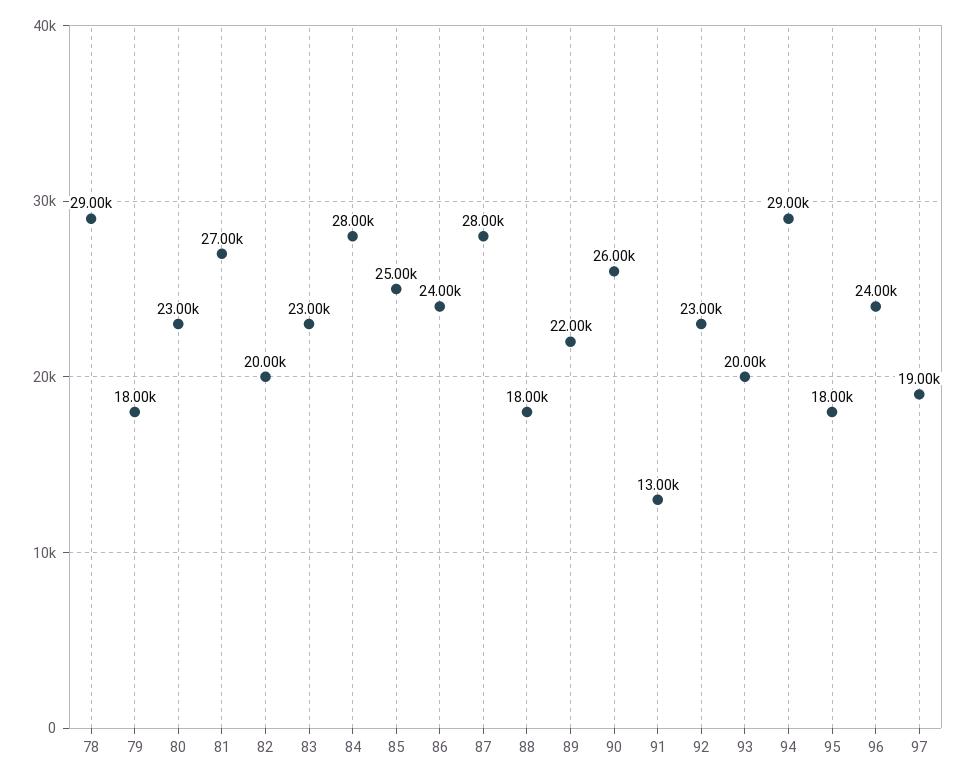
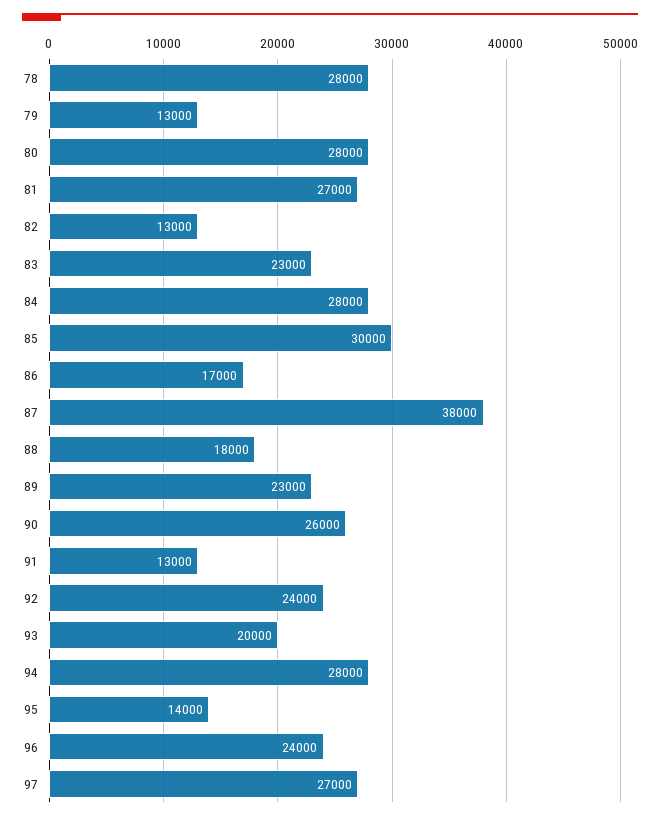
  {
-   "78": 29000,
+   "78": 28000,
-   "79": 18000,
+   "79": 13000,
-   "80": 23000,
+   "80": 28000,
    "81": 27000,
-   "82": 20000,
+   "82": 13000,
    "83": 23000,
    "84": 28000,
-   "85": 25000,
+   "85": 30000,
-   "86": 24000,
+   "86": 17000,
-   "87": 28000,
+   "87": 38000,
    "88": 18000,
-   "89": 22000,
+   "89": 23000,
    "90": 26000,
    "91": 13000,
-   "92": 23000,
+   "92": 24000,
    "93": 20000,
-   "94": 29000,
+   "94": 28000,
-   "95": 18000,
+   "95": 14000,
    "96": 24000,
-   "97": 19000
+   "97": 27000
  }

